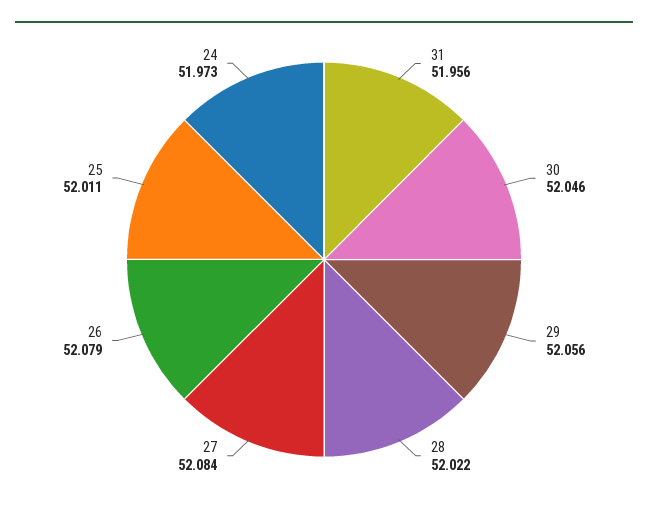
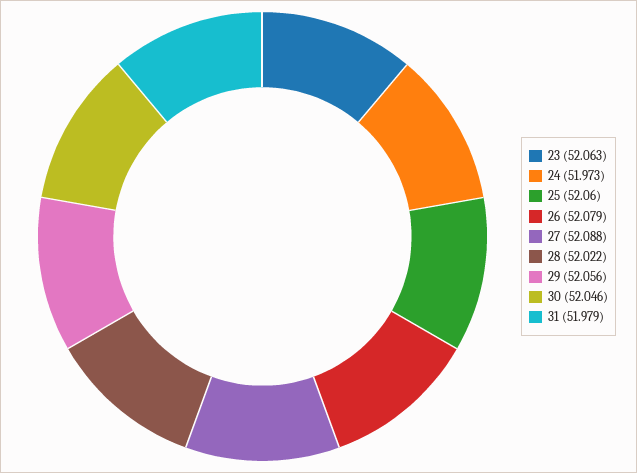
  {
-   "31": 51.956,
+   "31": 51.979,
    "30": 52.046,
    "29": 52.056,
    "28": 52.022,
-   "27": 52.084,
+   "27": 52.088,
    "26": 52.079,
-   "25": 52.011,
+   "25": 52.06,
-   "24": 51.973
+   "24": 51.973,
+   "23": 52.063
  }

